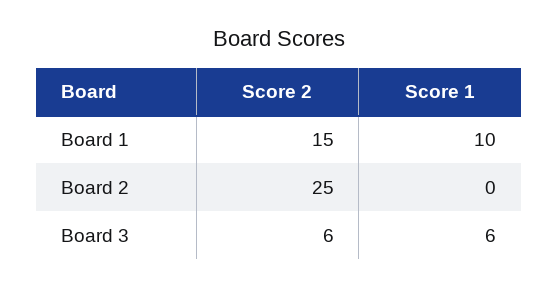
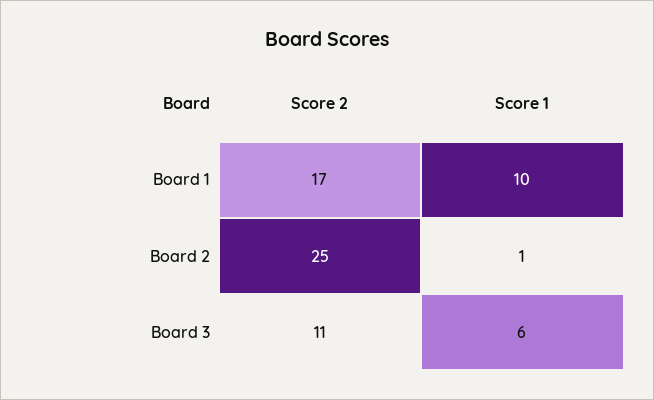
  {
    "Score 2": {
-     "Board 1": 15,
+     "Board 1": 17,
      "Board 2": 25,
-     "Board 3": 6
+     "Board 3": 11
    },
    "Score 1": {
      "Board 1": 10,
-     "Board 2": 0,
+     "Board 2": 1,
      "Board 3": 6
    }
  }

